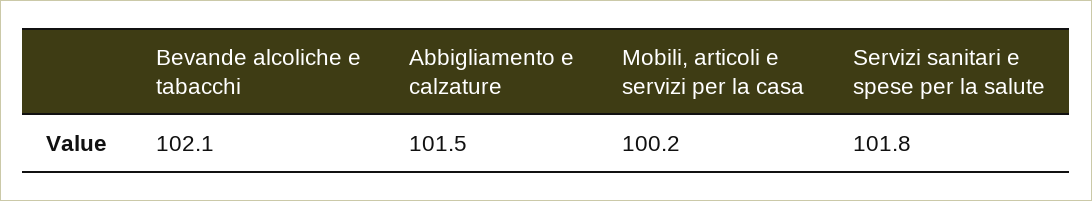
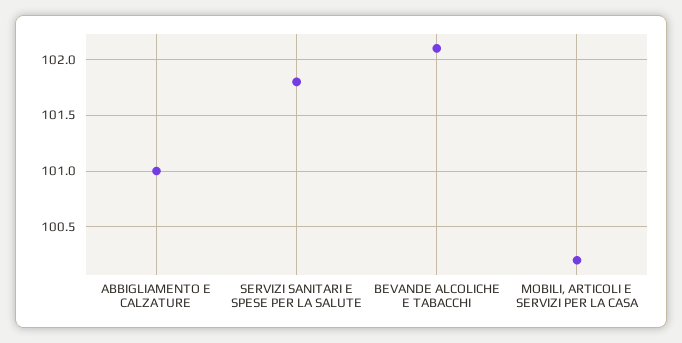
  {
    "Bevande alcoliche e tabacchi": 102.1,
-   "Abbigliamento e calzature": 101.5,
+   "Abbigliamento e calzature": 101,
    "Mobili, articoli e servizi per la casa": 100.2,
    "Servizi sanitari e spese per la salute": 101.8
  }

